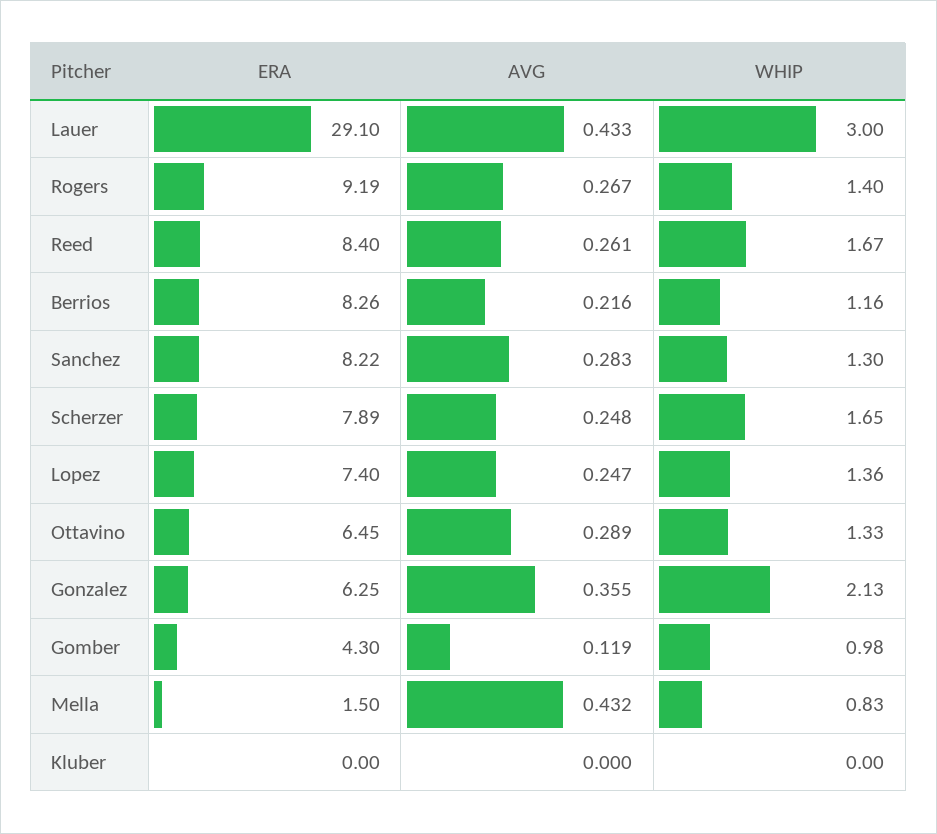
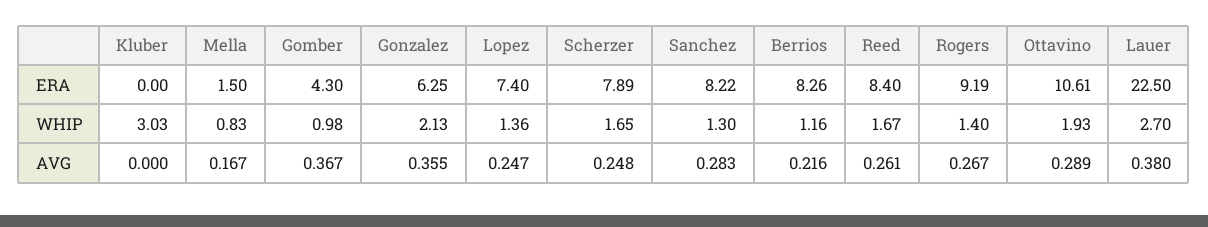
  {
    "ERA": {
-     "Lauer": 29.1,
+     "Lauer": 22.5,
      "Rogers": 9.19,
      "Reed": 8.4,
      "Berrios": 8.26,
      "Sanchez": 8.22,
      "Scherzer": 7.89,
      "Lopez": 7.4,
-     "Ottavino": 6.45,
+     "Ottavino": 10.61,
      "Gonzalez": 6.25,
      "Gomber": 4.3,
      "Mella": 1.5,
      "Kluber": 0
    },
    "AVG": {
-     "Lauer": 0.433,
+     "Lauer": 0.38,
      "Rogers": 0.267,
      "Reed": 0.261,
      "Berrios": 0.216,
      "Sanchez": 0.283,
      "Scherzer": 0.248,
      "Lopez": 0.247,
      "Ottavino": 0.289,
      "Gonzalez": 0.355,
-     "Gomber": 0.119,
+     "Gomber": 0.367,
-     "Mella": 0.432,
+     "Mella": 0.167,
      "Kluber": 0
    },
    "WHIP": {
-     "Lauer": 3,
+     "Lauer": 2.7,
      "Rogers": 1.4,
      "Reed": 1.67,
      "Berrios": 1.16,
      "Sanchez": 1.3,
      "Scherzer": 1.65,
      "Lopez": 1.36,
-     "Ottavino": 1.33,
+     "Ottavino": 1.93,
      "Gonzalez": 2.13,
      "Gomber": 0.98,
      "Mella": 0.83,
-     "Kluber": 0
+     "Kluber": 3.03
    }
  }

